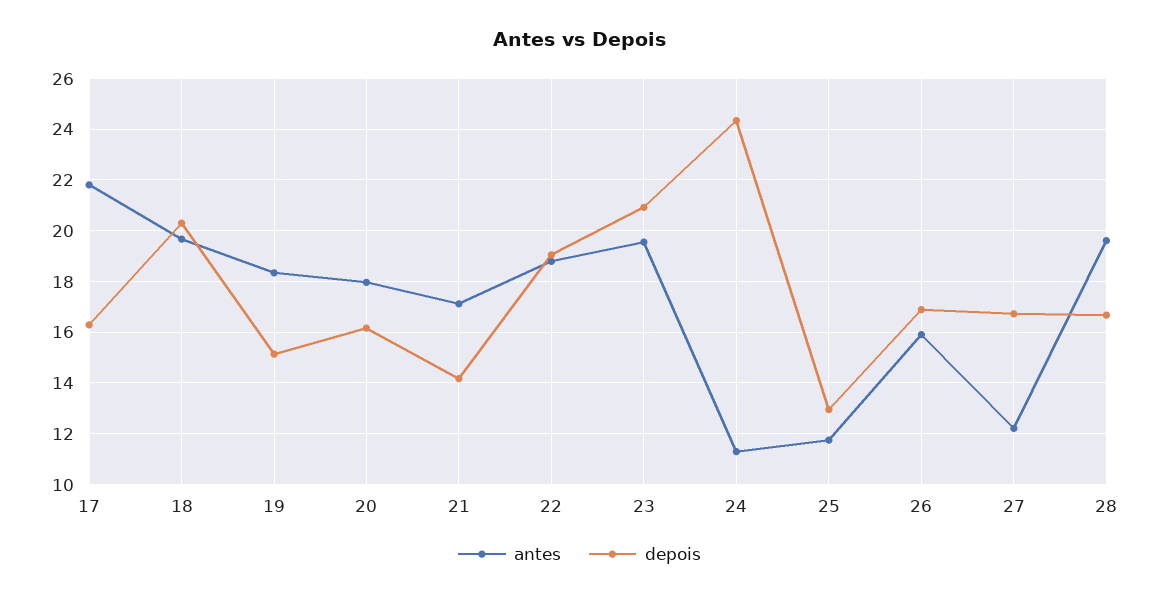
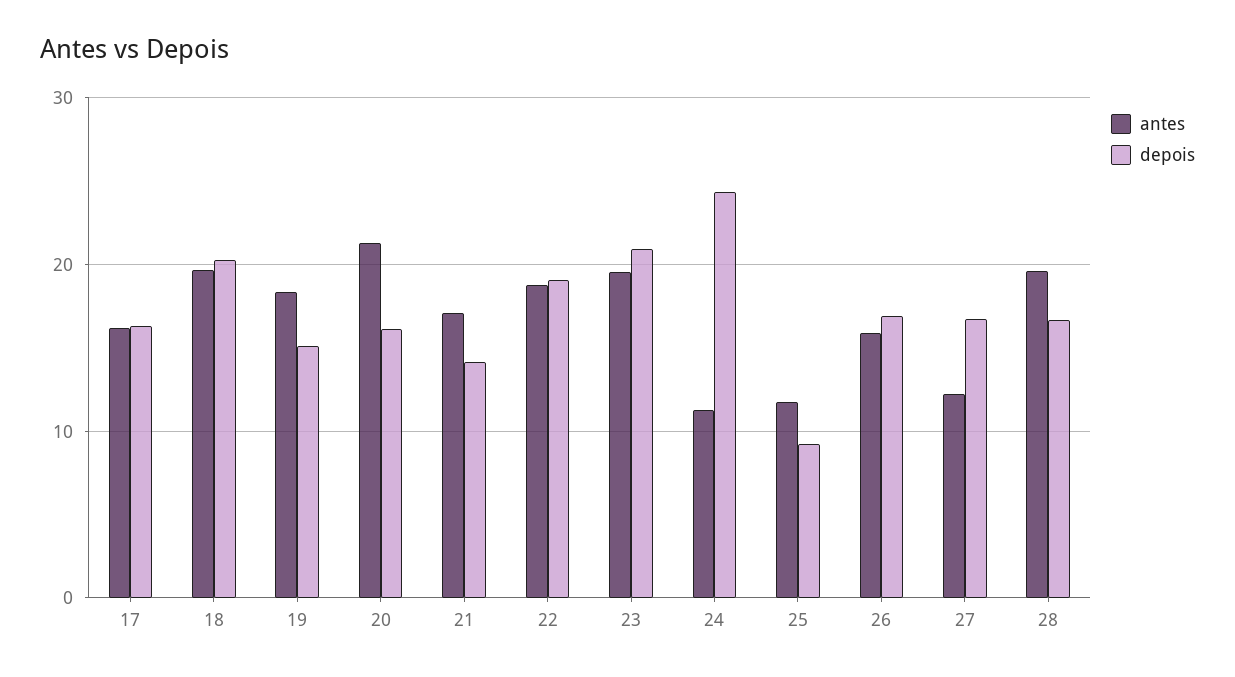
  {
    "antes": {
-     "17": 21.75,
+     "17": 16,
      "18": 19.75,
      "19": 18.25,
-     "20": 18,
+     "20": 21,
      "21": 17,
      "22": 18.75,
      "23": 19.5,
      "24": 11.25,
      "25": 11.75,
      "26": 16,
      "27": 12.25,
      "28": 19.5
    },
    "depois": {
      "17": 16.25,
      "18": 20.25,
      "19": 15.25,
      "20": 16.25,
      "21": 14.25,
      "22": 19,
      "23": 21,
      "24": 24.25,
-     "25": 13,
+     "25": 9,
      "26": 17,
      "27": 16.75,
      "28": 16.75
    }
  }

